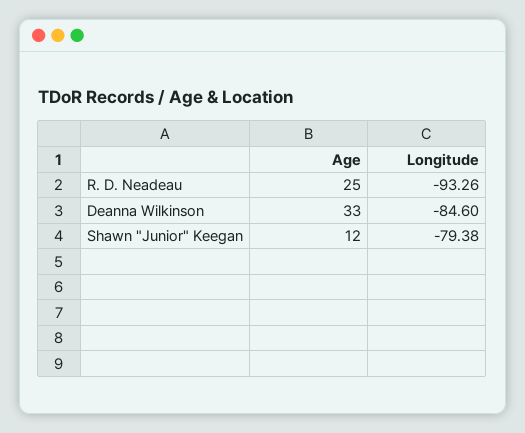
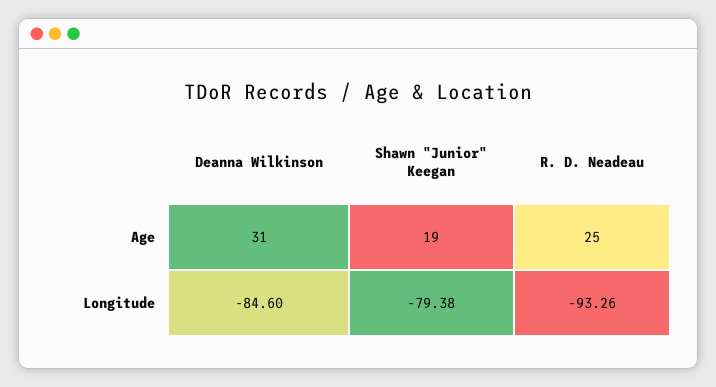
  {
    "Age": {
      "R. D. Neadeau": 25,
-     "Deanna Wilkinson": 33,
+     "Deanna Wilkinson": 31,
-     "Shawn \"Junior\" Keegan": 12
+     "Shawn \"Junior\" Keegan": 19
    },
    "Longitude": {
      "R. D. Neadeau": -93.26,
      "Deanna Wilkinson": -84.6,
      "Shawn \"Junior\" Keegan": -79.38
    }
  }

